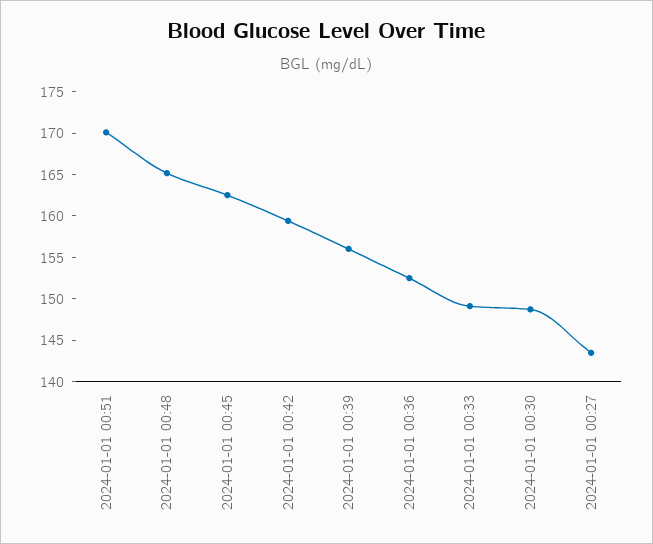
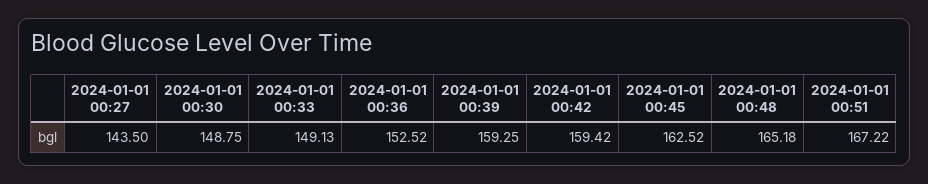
  {
-   "2024-01-01 00:51": 170,
+   "2024-01-01 00:51": 167.22,
    "2024-01-01 00:48": 165.18,
    "2024-01-01 00:45": 162.52,
    "2024-01-01 00:42": 159.42,
-   "2024-01-01 00:39": 156,
+   "2024-01-01 00:39": 159.25,
    "2024-01-01 00:36": 152.52,
    "2024-01-01 00:33": 149.13,
    "2024-01-01 00:30": 148.75,
    "2024-01-01 00:27": 143.5
  }

